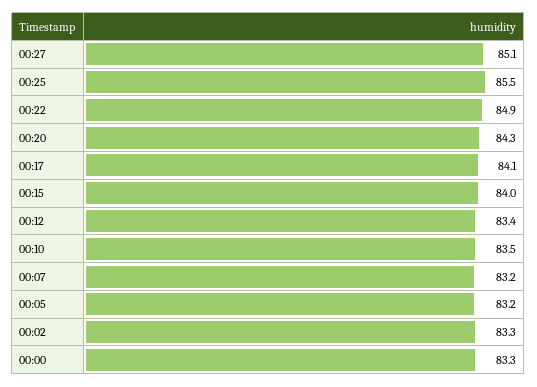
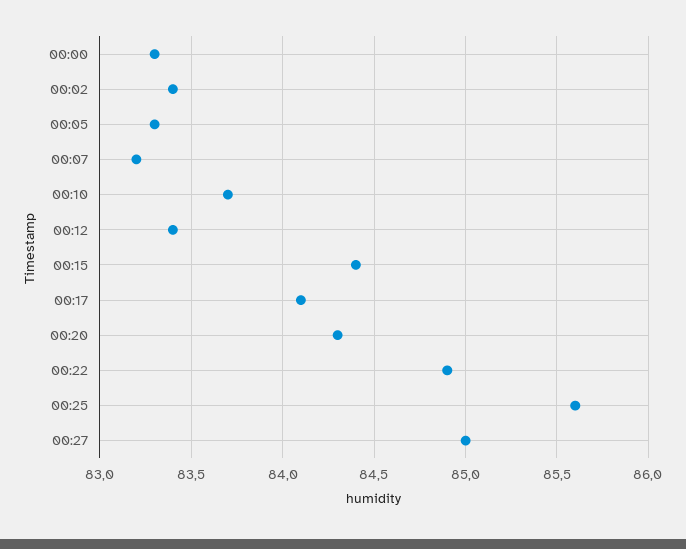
  {
-   "00:27": 85.1,
+   "00:27": 85,
-   "00:25": 85.5,
+   "00:25": 85.6,
    "00:22": 84.9,
    "00:20": 84.3,
    "00:17": 84.1,
-   "00:15": 84,
+   "00:15": 84.4,
    "00:12": 83.4,
-   "00:10": 83.5,
+   "00:10": 83.7,
    "00:07": 83.2,
-   "00:05": 83.2,
+   "00:05": 83.3,
-   "00:02": 83.3,
+   "00:02": 83.4,
    "00:00": 83.3
  }

